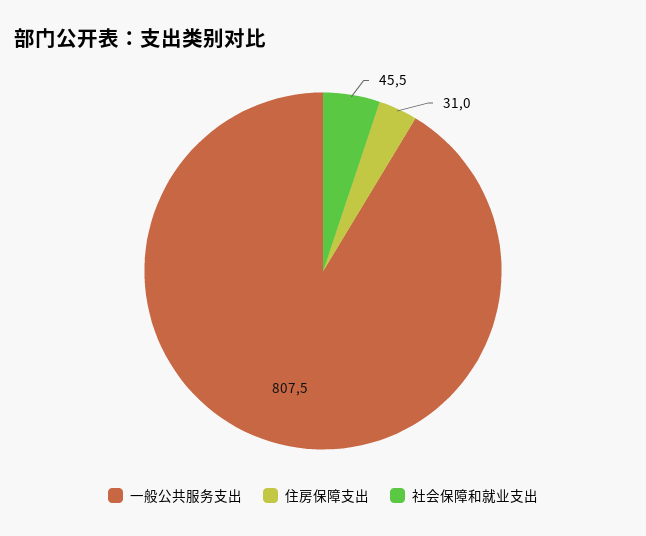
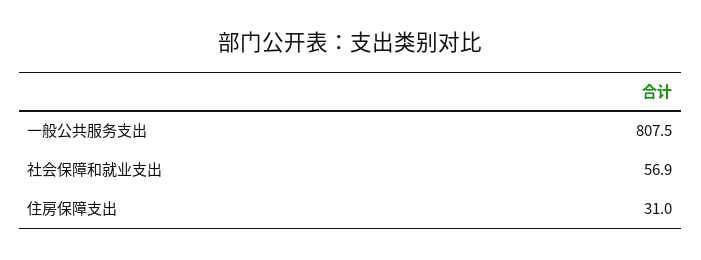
  {
    "一般公共服务支出": 807.5,
    "住房保障支出": 31,
-   "社会保障和就业支出": 45.5
+   "社会保障和就业支出": 56.9
  }

